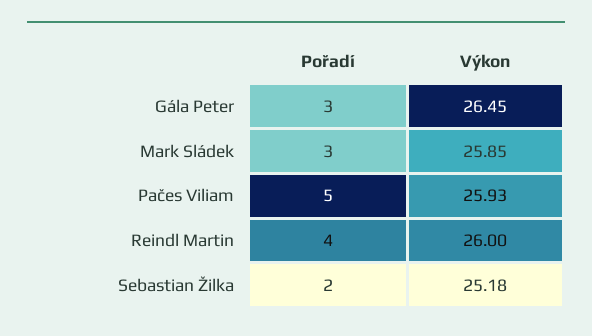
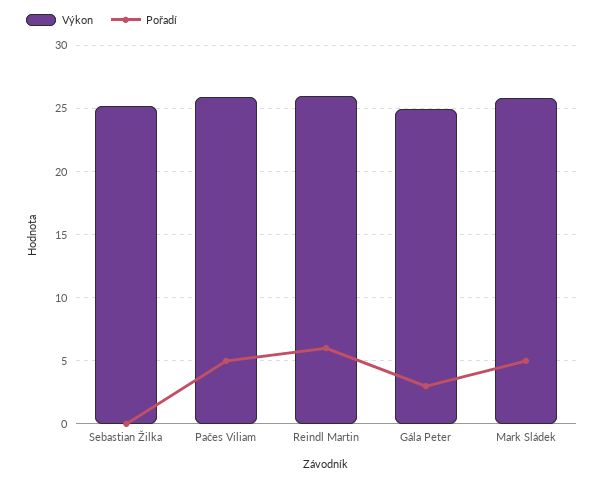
  {
    "Pořadí": {
      "Gála Peter": 3,
-     "Mark Sládek": 3,
+     "Mark Sládek": 5,
      "Pačes Viliam": 5,
-     "Reindl Martin": 4,
+     "Reindl Martin": 6,
-     "Sebastian Žilka": 2
+     "Sebastian Žilka": 0
    },
    "Výkon": {
-     "Gála Peter": 26.45,
+     "Gála Peter": 25,
      "Mark Sládek": 25.85,
      "Pačes Viliam": 25.93,
      "Reindl Martin": 26,
      "Sebastian Žilka": 25.18
    }
  }

